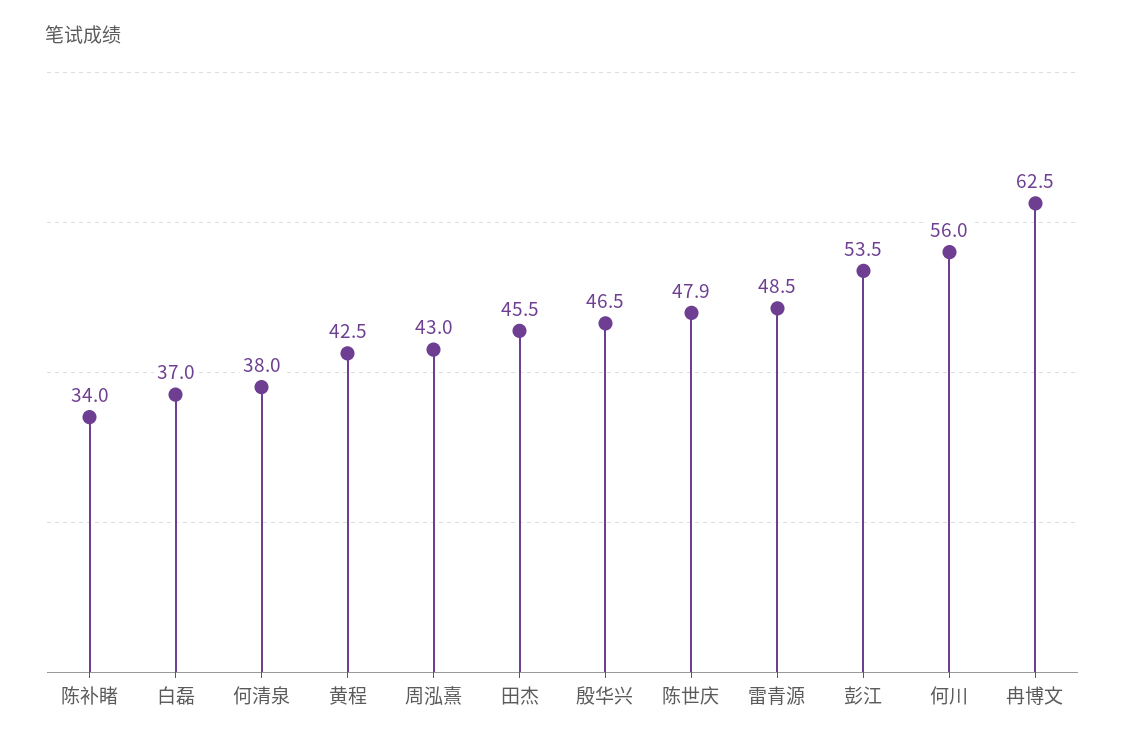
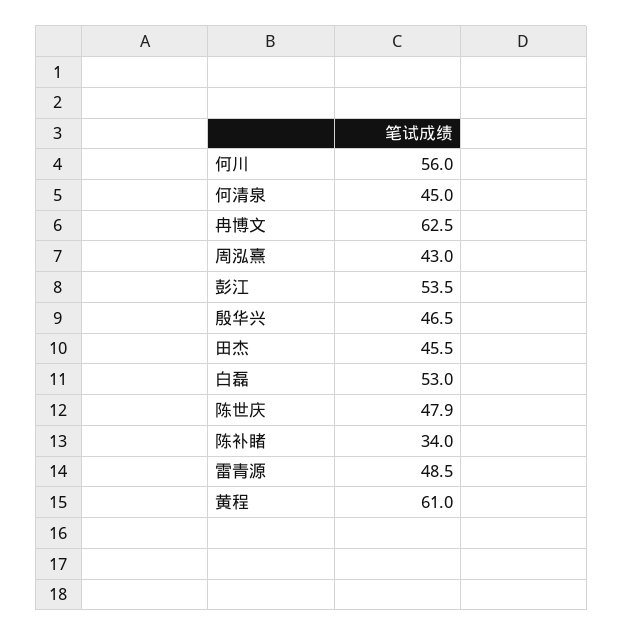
  {
    "陈补睹": 34,
-   "白磊": 37,
+   "白磊": 53,
-   "何清泉": 38,
+   "何清泉": 45,
-   "黄程": 42.5,
+   "黄程": 61,
    "周泓熹": 43,
    "田杰": 45.5,
    "殷华兴": 46.5,
    "陈世庆": 47.9,
    "雷青源": 48.5,
    "彭江": 53.5,
    "何川": 56,
    "冉博文": 62.5
  }

